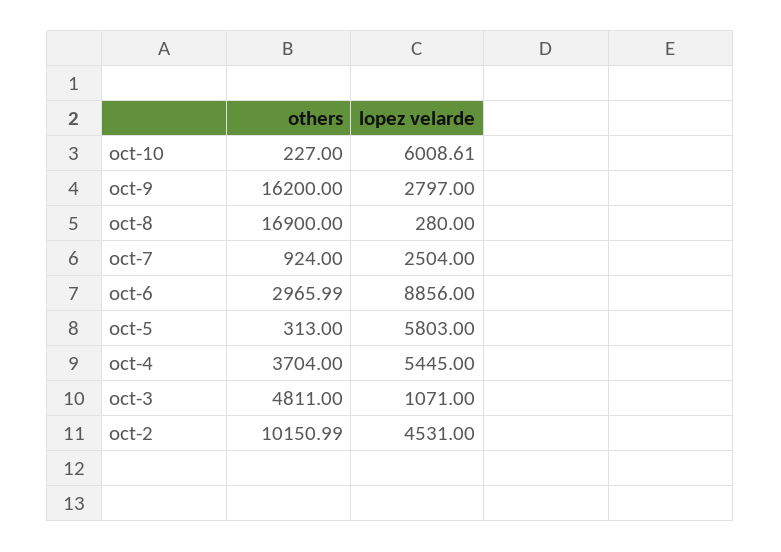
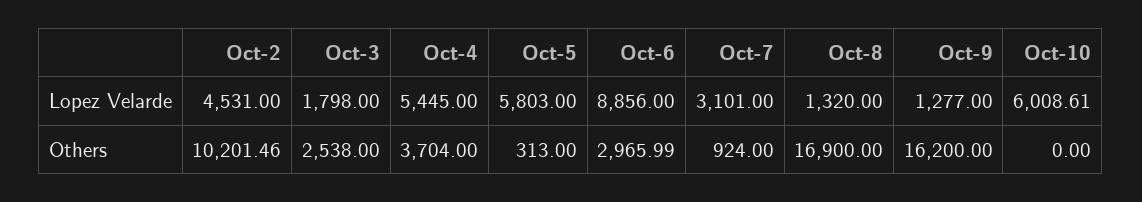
  {
    "others": {
-     "oct-10": 227,
+     "oct-10": 0,
      "oct-9": 16200,
      "oct-8": 16900,
      "oct-7": 924,
      "oct-6": 2965.99,
      "oct-5": 313,
      "oct-4": 3704,
-     "oct-3": 4811,
+     "oct-3": 2538,
-     "oct-2": 10150.99
+     "oct-2": 10201.46
    },
    "lopez velarde": {
      "oct-10": 6008.61,
-     "oct-9": 2797,
+     "oct-9": 1277,
-     "oct-8": 280,
+     "oct-8": 1320,
-     "oct-7": 2504,
+     "oct-7": 3101,
      "oct-6": 8856,
      "oct-5": 5803,
      "oct-4": 5445,
-     "oct-3": 1071,
+     "oct-3": 1798,
      "oct-2": 4531
    }
  }

